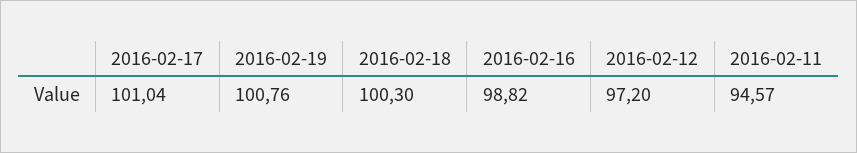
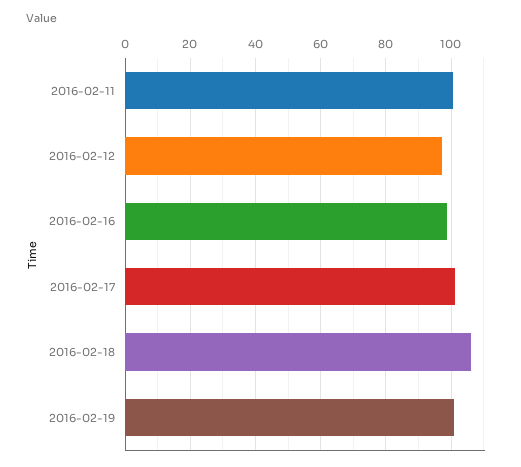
  {
    "2016-02-17": 101.04,
    "2016-02-19": 100.76,
-   "2016-02-18": 100.3,
+   "2016-02-18": 106,
    "2016-02-16": 98.82,
    "2016-02-12": 97.2,
-   "2016-02-11": 94.57
+   "2016-02-11": 100
  }

